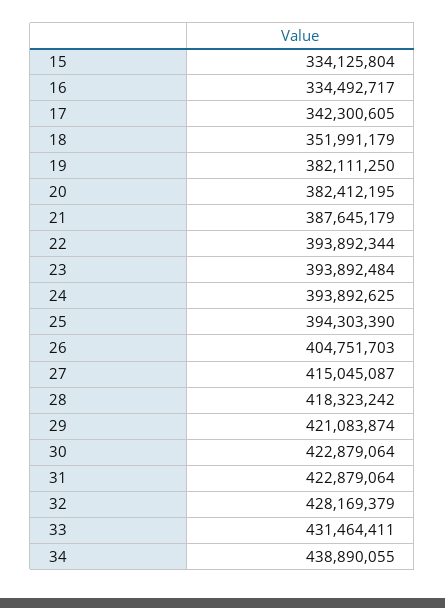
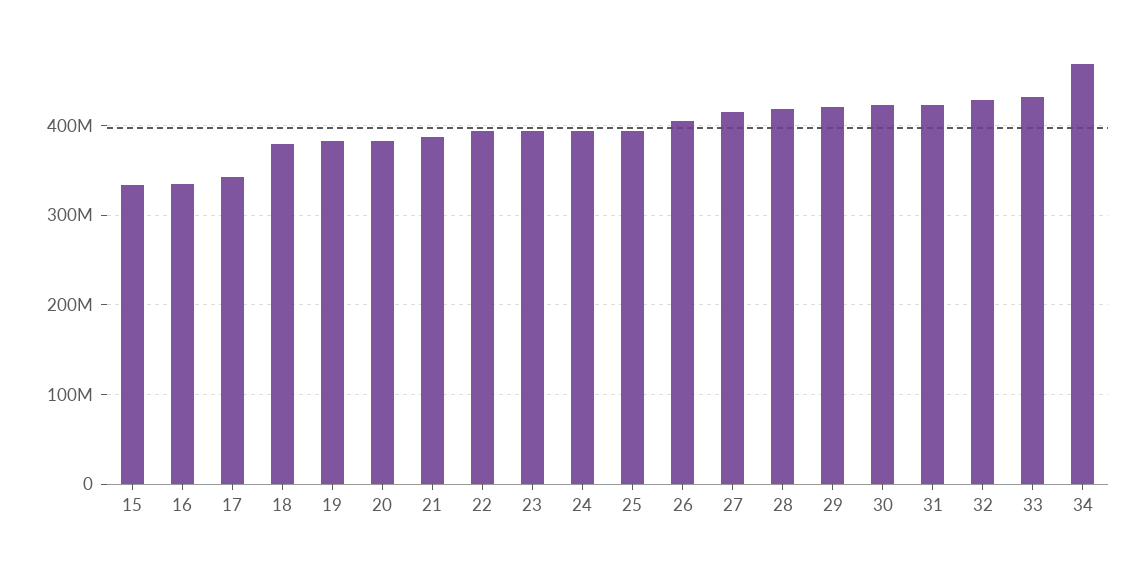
  {
    "15": 334125804,
    "16": 334492717,
    "17": 342300605,
-   "18": 351991179,
+   "18": 380000000,
    "19": 382111250,
    "20": 382412195,
    "21": 387645179,
    "22": 393892344,
    "23": 393892484,
    "24": 393892625,
    "25": 394303390,
    "26": 404751703,
    "27": 415045087,
    "28": 418323242,
    "29": 421083874,
    "30": 422879064,
    "31": 422879064,
    "32": 428169379,
    "33": 431464411,
-   "34": 438890055
+   "34": 470000000
  }

